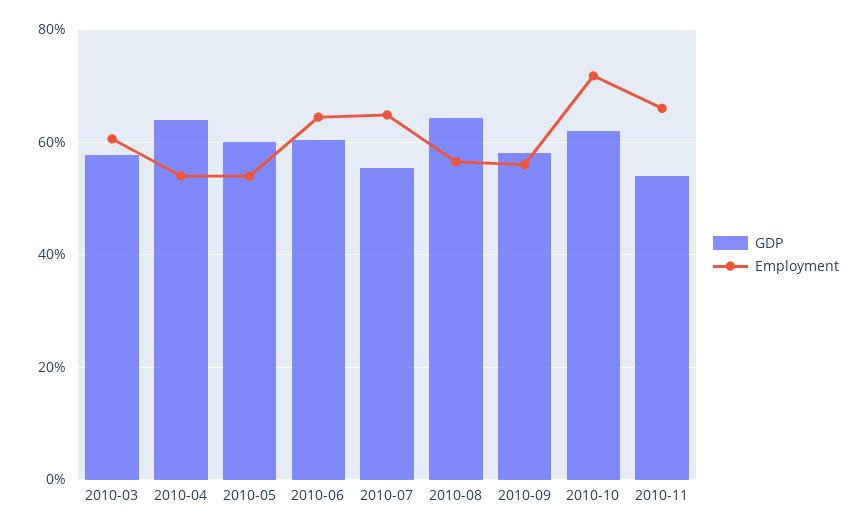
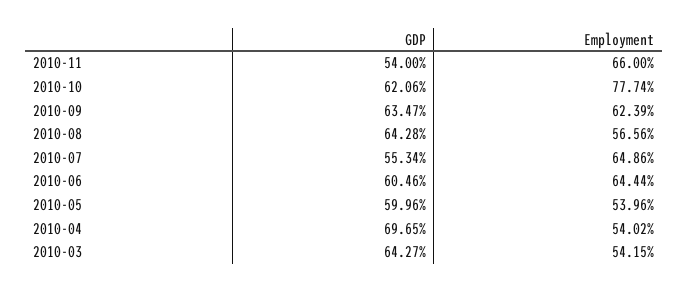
  {
    "GDP": {
-     "2010-03": 58,
+     "2010-03": 64.27,
-     "2010-04": 64,
+     "2010-04": 69.65,
      "2010-05": 59.96,
      "2010-06": 60.46,
      "2010-07": 55.34,
      "2010-08": 64.28,
-     "2010-09": 58,
+     "2010-09": 63.47,
      "2010-10": 62.06,
      "2010-11": 54
    },
    "Employment": {
-     "2010-03": 60,
+     "2010-03": 54.15,
      "2010-04": 54.02,
      "2010-05": 53.96,
      "2010-06": 64.44,
      "2010-07": 64.86,
      "2010-08": 56.56,
-     "2010-09": 56,
+     "2010-09": 62.39,
-     "2010-10": 72,
+     "2010-10": 77.74,
      "2010-11": 66
    }
  }

